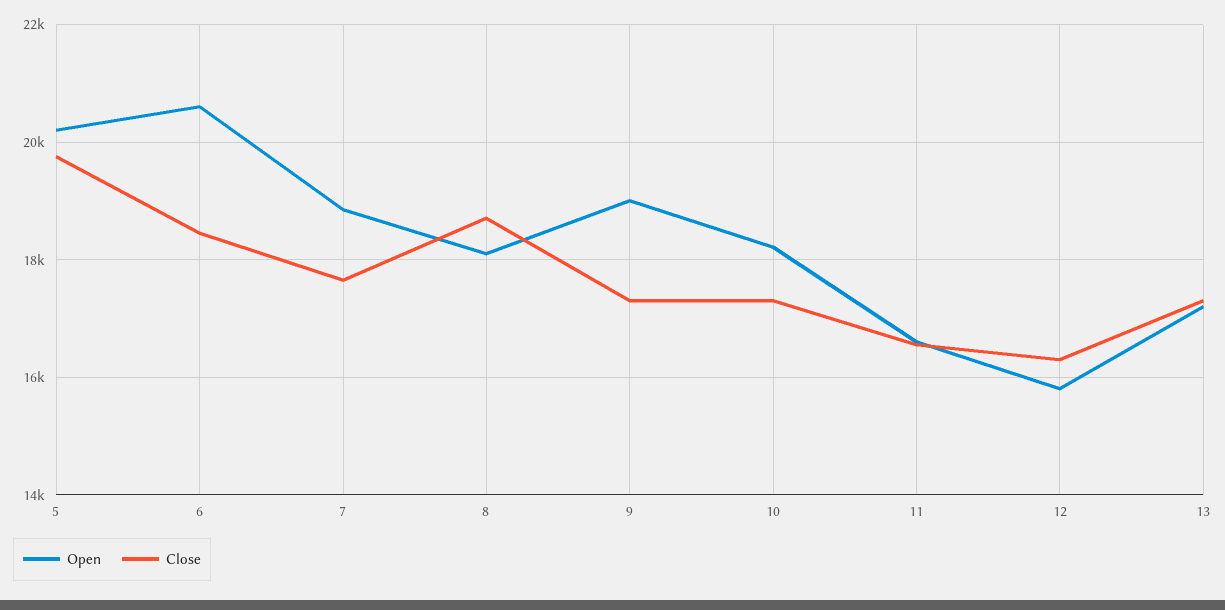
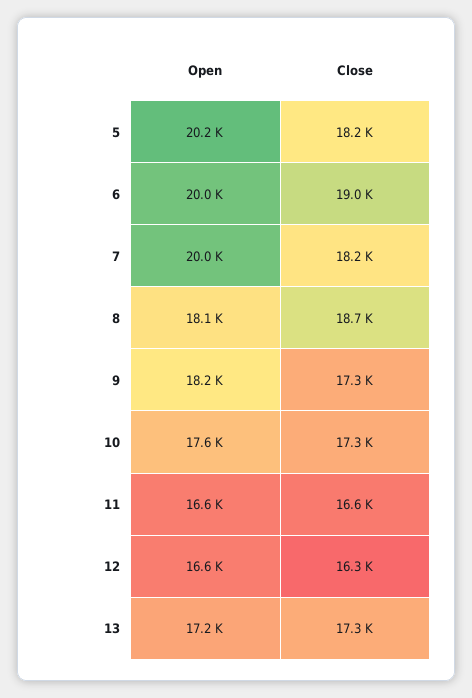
  {
    "Open": {
      "5": 20200,
-     "6": 20600,
+     "6": 20000,
-     "7": 18800,
+     "7": 20000,
      "8": 18100,
-     "9": 19000,
+     "9": 18200,
-     "10": 18200,
+     "10": 17600,
      "11": 16600,
-     "12": 15800,
+     "12": 16600,
      "13": 17200
    },
    "Close": {
-     "5": 19800,
+     "5": 18200,
-     "6": 18400,
+     "6": 19000,
-     "7": 17600,
+     "7": 18200,
      "8": 18700,
      "9": 17300,
      "10": 17300,
      "11": 16600,
      "12": 16300,
      "13": 17300
    }
  }

